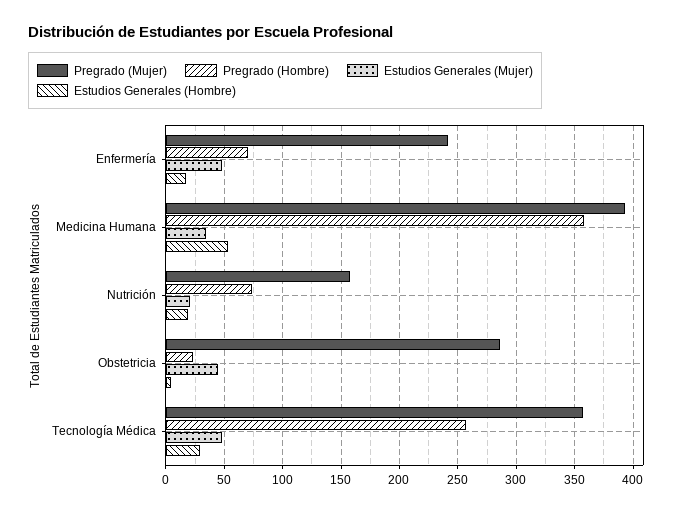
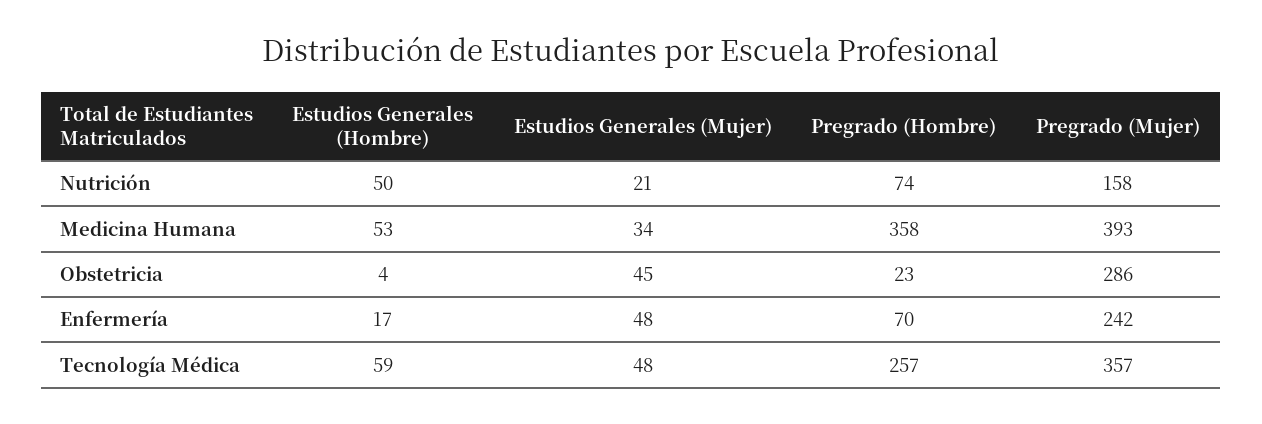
  {
    "Pregrado (Mujer)": {
      "Enfermería": 242,
      "Medicina Humana": 393,
      "Nutrición": 158,
      "Obstetricia": 286,
      "Tecnología Médica": 357
    },
    "Pregrado (Hombre)": {
      "Enfermería": 70,
      "Medicina Humana": 358,
      "Nutrición": 74,
      "Obstetricia": 23,
      "Tecnología Médica": 257
    },
    "Estudios Generales (Mujer)": {
      "Enfermería": 48,
      "Medicina Humana": 34,
      "Nutrición": 21,
      "Obstetricia": 45,
      "Tecnología Médica": 48
    },
    "Estudios Generales (Hombre)": {
      "Enfermería": 17,
      "Medicina Humana": 53,
-     "Nutrición": 20,
+     "Nutrición": 50,
      "Obstetricia": 4,
-     "Tecnología Médica": 30
+     "Tecnología Médica": 59
    }
  }

